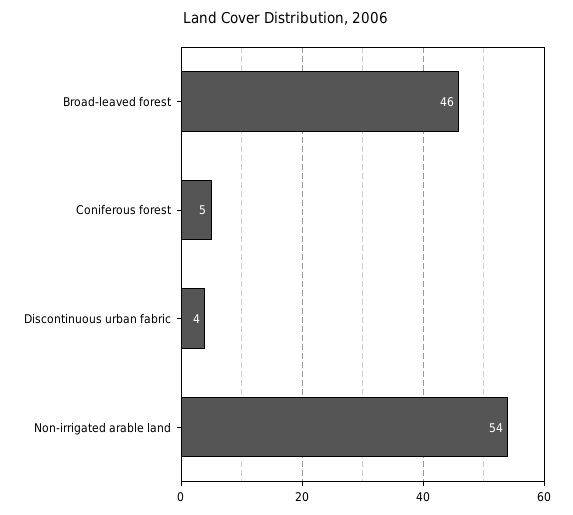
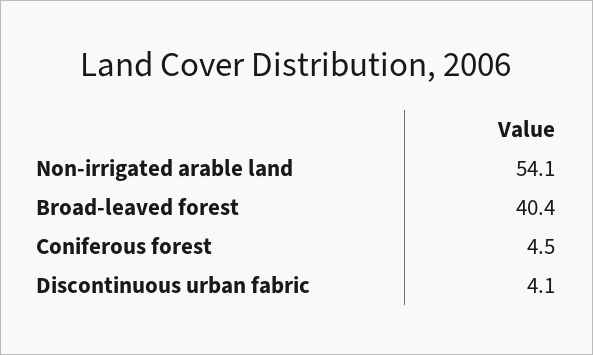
  {
-   "Broad-leaved forest": 46,
+   "Broad-leaved forest": 40.4,
    "Coniferous forest": 4.5,
    "Discontinuous urban fabric": 4.1,
    "Non-irrigated arable land": 54.1
  }

